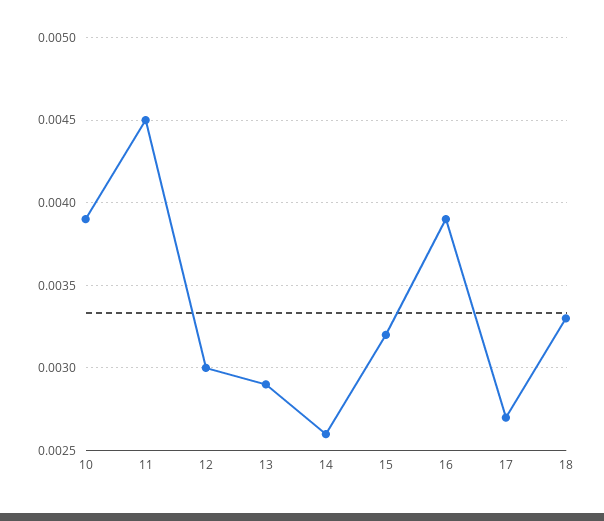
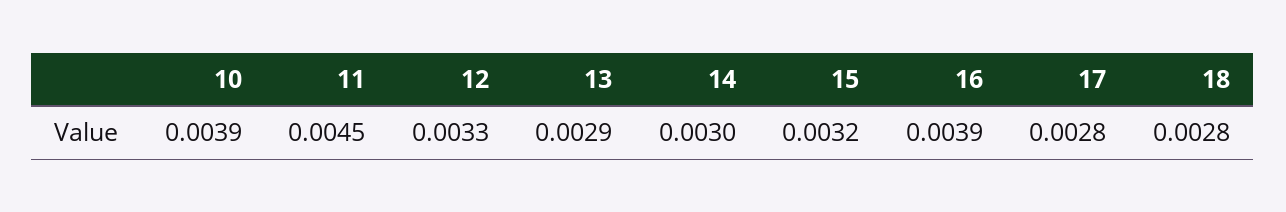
  {
    "10": 0.0039,
    "11": 0.0045,
-   "12": 0.003,
+   "12": 0.0033,
    "13": 0.0029,
-   "14": 0.0026,
+   "14": 0.003,
    "15": 0.0032,
    "16": 0.0039,
-   "17": 0.0027,
+   "17": 0.0028,
-   "18": 0.0033
+   "18": 0.0028
  }

